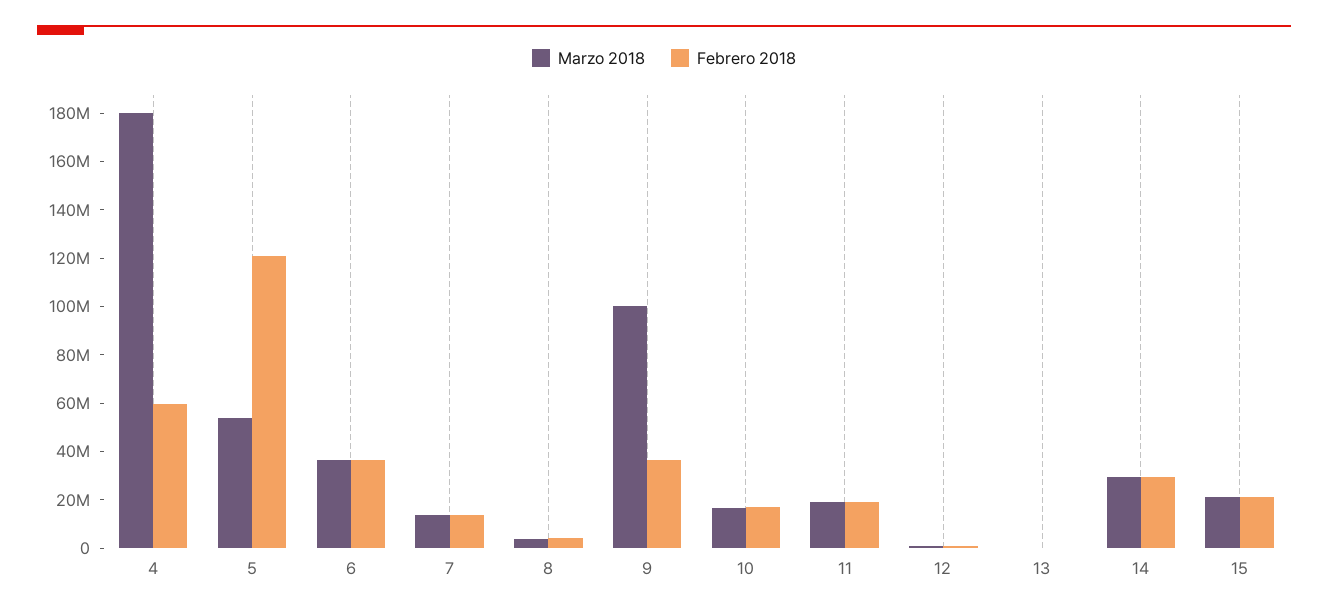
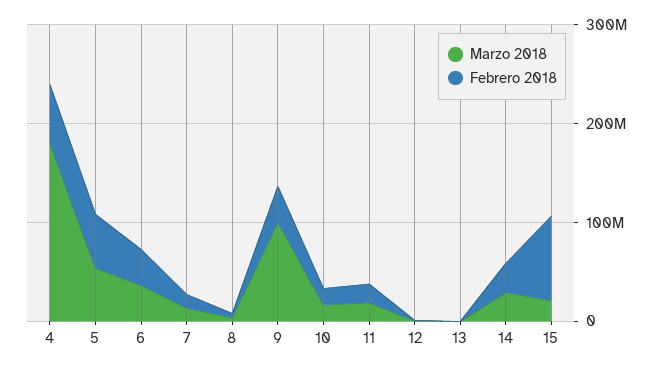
  {
    "Marzo 2018": {
      "4": 180000000,
      "5": 55000000,
      "6": 35000000,
      "7": 15000000,
      "8": 5000000,
      "9": 100000000,
      "10": 15000000,
      "11": 20000000,
      "12": 0,
      "13": 0,
      "14": 30000000,
      "15": 20000000
    },
    "Febrero 2018": {
      "4": 60000000,
-     "5": 120000000,
+     "5": 60000000,
      "6": 35000000,
      "7": 15000000,
      "8": 5000000,
      "9": 35000000,
      "10": 15000000,
      "11": 20000000,
      "12": 0,
      "13": 0,
      "14": 30000000,
-     "15": 20000000
+     "15": 80000000
    }
  }

